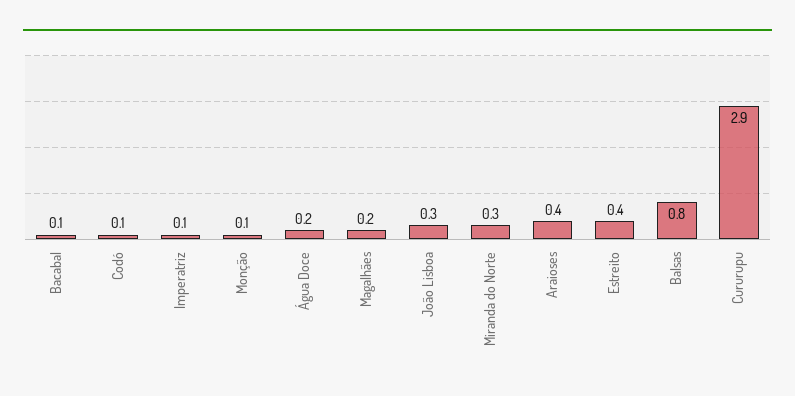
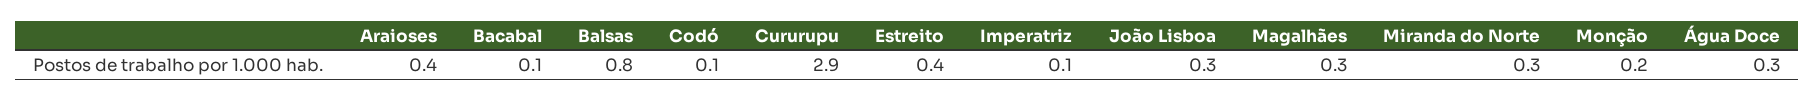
  {
    "Bacabal": 0.1,
    "Codó": 0.1,
    "Imperatriz": 0.1,
-   "Monção": 0.1,
+   "Monção": 0.2,
-   "Água Doce": 0.2,
+   "Água Doce": 0.3,
-   "Magalhães": 0.2,
+   "Magalhães": 0.3,
    "João Lisboa": 0.3,
    "Miranda do Norte": 0.3,
    "Araioses": 0.4,
    "Estreito": 0.4,
    "Balsas": 0.8,
    "Cururupu": 2.9
  }

